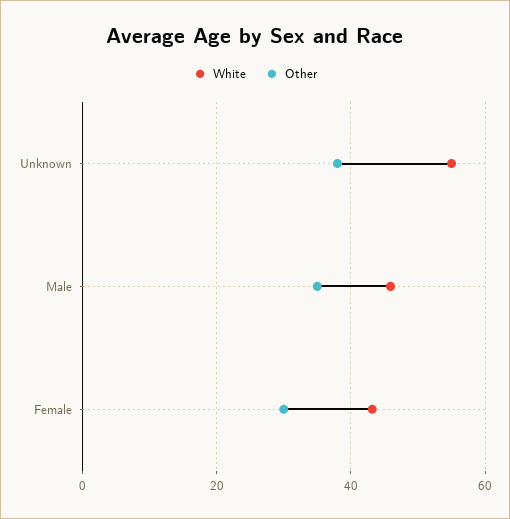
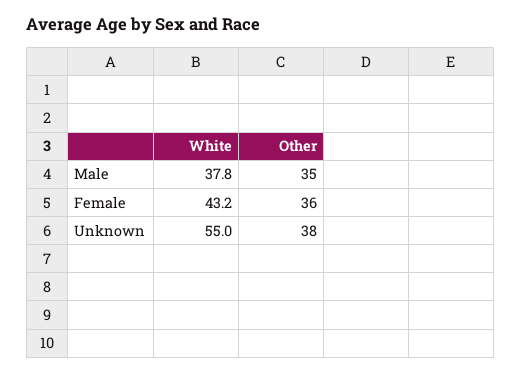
  {
    "White": {
      "Unknown": 55,
-     "Male": 46,
+     "Male": 37.8,
      "Female": 43.2
    },
    "Other": {
      "Unknown": 38,
      "Male": 35,
-     "Female": 30
+     "Female": 36
    }
  }

